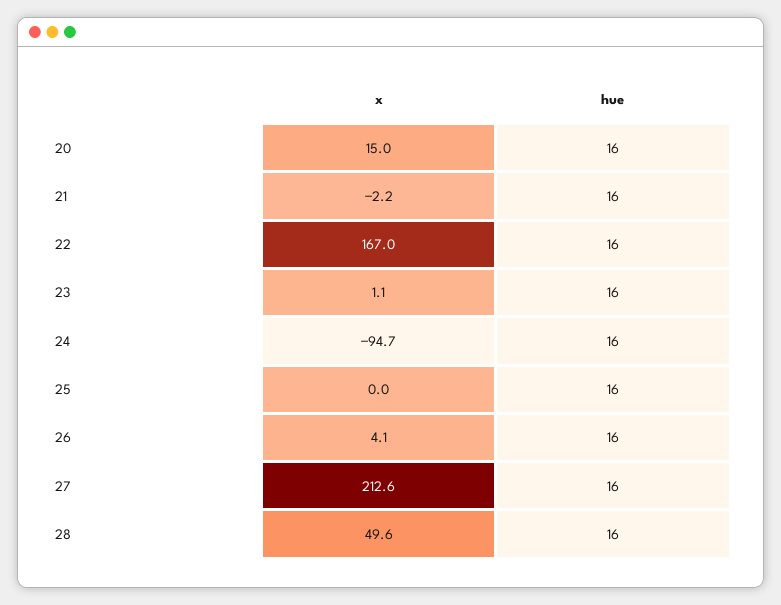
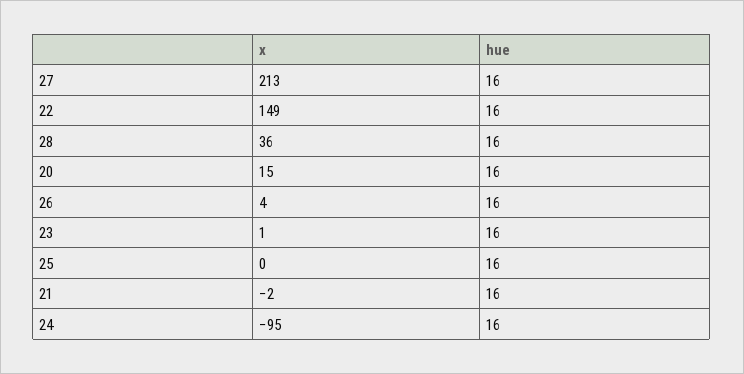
  {
    "x": {
      "20": 15,
      "21": -2.2,
-     "22": 167,
+     "22": 149,
      "23": 1.1,
      "24": -94.7,
      "25": 0,
      "26": 4.1,
      "27": 212.6,
-     "28": 49.6
+     "28": 36
    },
    "hue": {
      "20": 16,
      "21": 16,
      "22": 16,
      "23": 16,
      "24": 16,
      "25": 16,
      "26": 16,
      "27": 16,
      "28": 16
    }
  }

